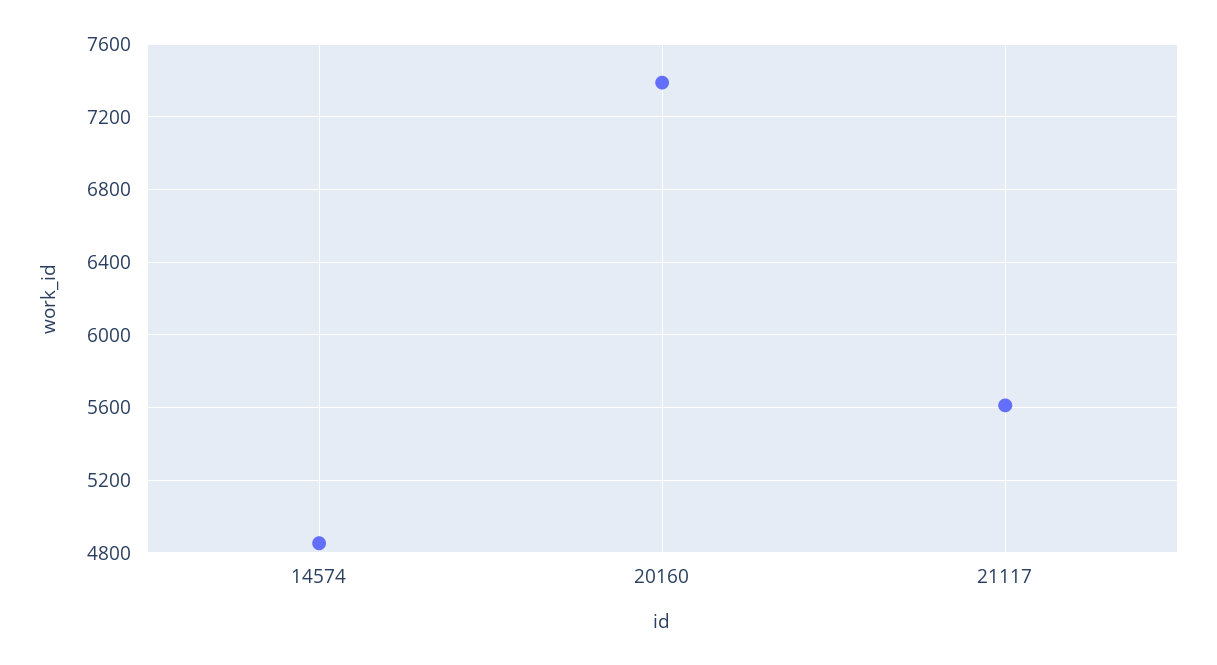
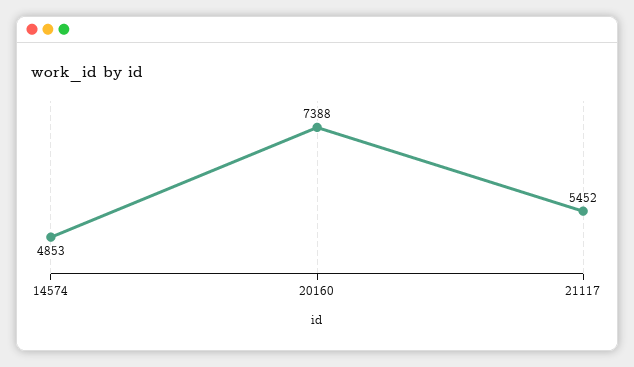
  {
    "14574": 4853,
    "20160": 7388,
-   "21117": 5600
+   "21117": 5452
  }

